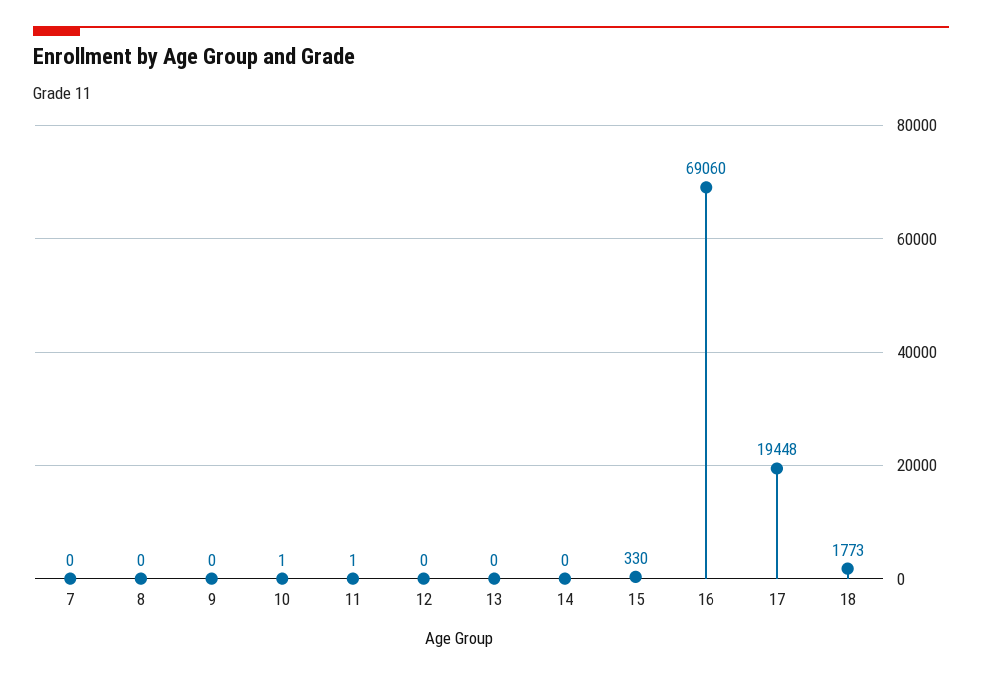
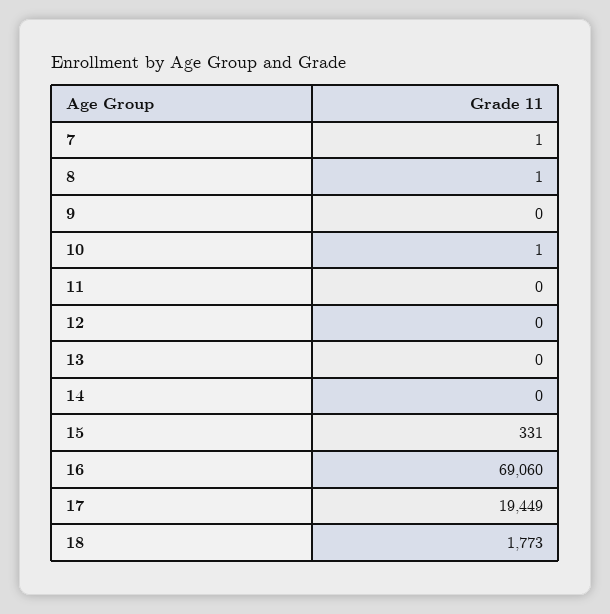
  {
-   "7": 0,
+   "7": 1,
-   "8": 0,
+   "8": 1,
    "9": 0,
    "10": 1,
-   "11": 1,
+   "11": 0,
    "12": 0,
    "13": 0,
    "14": 0,
-   "15": 330,
+   "15": 331,
    "16": 69060,
-   "17": 19448,
+   "17": 19449,
    "18": 1773
  }

